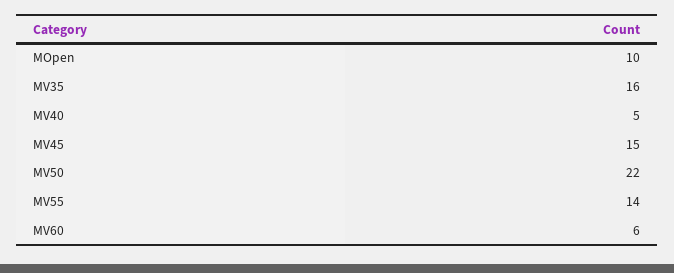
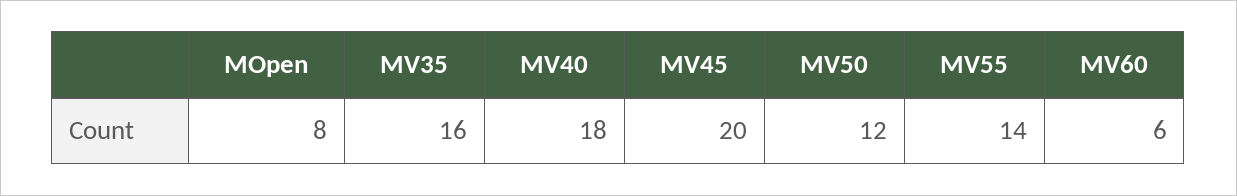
  {
-   "MOpen": 10,
+   "MOpen": 8,
    "MV35": 16,
-   "MV40": 5,
+   "MV40": 18,
-   "MV45": 15,
+   "MV45": 20,
-   "MV50": 22,
+   "MV50": 12,
    "MV55": 14,
    "MV60": 6
  }

